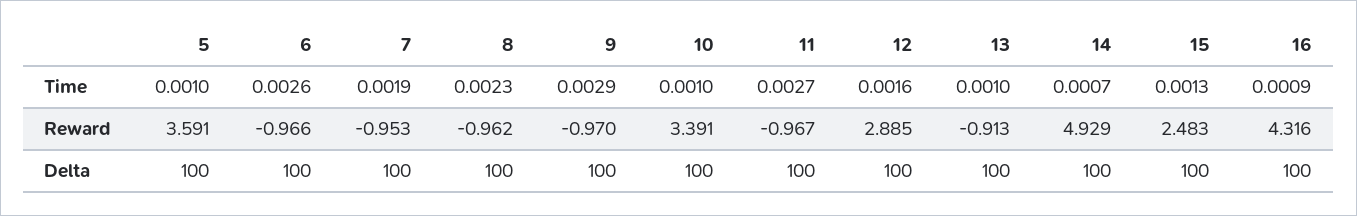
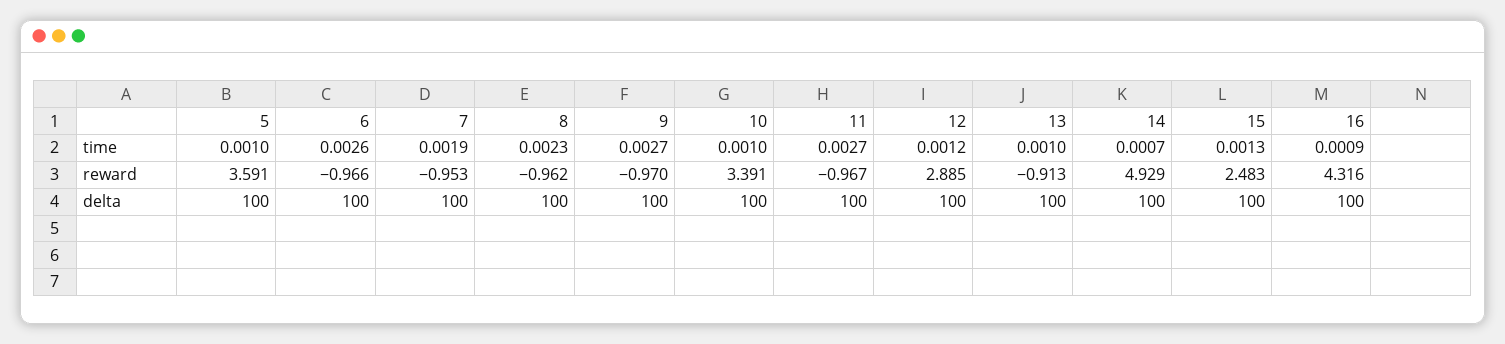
  {
    "5": {
      "Time": 0.001,
      "Reward": 3.591,
      "Delta": 100
    },
    "6": {
      "Time": 0.0026,
      "Reward": -0.966,
      "Delta": 100
    },
    "7": {
      "Time": 0.0019,
      "Reward": -0.953,
      "Delta": 100
    },
    "8": {
      "Time": 0.0023,
      "Reward": -0.962,
      "Delta": 100
    },
    "9": {
-     "Time": 0.0029,
+     "Time": 0.0027,
      "Reward": -0.97,
      "Delta": 100
    },
    "10": {
      "Time": 0.001,
      "Reward": 3.391,
      "Delta": 100
    },
    "11": {
      "Time": 0.0027,
      "Reward": -0.967,
      "Delta": 100
    },
    "12": {
-     "Time": 0.0016,
+     "Time": 0.0012,
      "Reward": 2.885,
      "Delta": 100
    },
    "13": {
      "Time": 0.001,
      "Reward": -0.913,
      "Delta": 100
    },
    "14": {
      "Time": 0.0007,
      "Reward": 4.929,
      "Delta": 100
    },
    "15": {
      "Time": 0.0013,
      "Reward": 2.483,
      "Delta": 100
    },
    "16": {
      "Time": 0.0009,
      "Reward": 4.316,
      "Delta": 100
    }
  }

